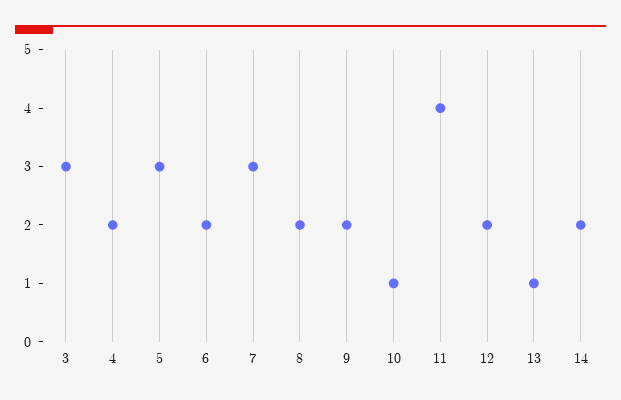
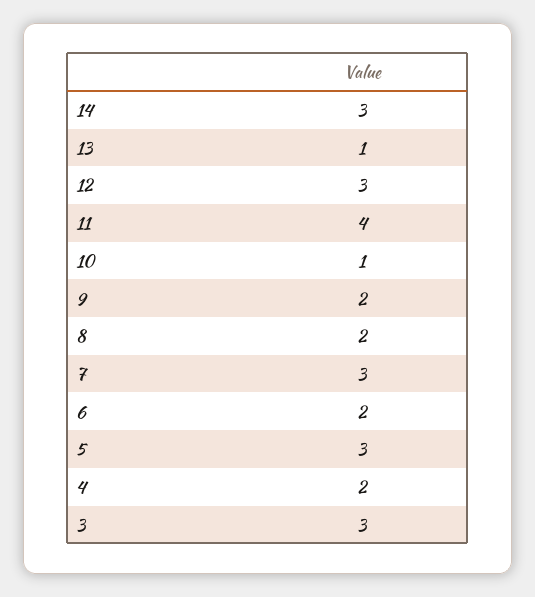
  {
    "3": 3,
    "4": 2,
    "5": 3,
    "6": 2,
    "7": 3,
    "8": 2,
    "9": 2,
    "10": 1,
    "11": 4,
-   "12": 2,
+   "12": 3,
    "13": 1,
-   "14": 2
+   "14": 3
  }

